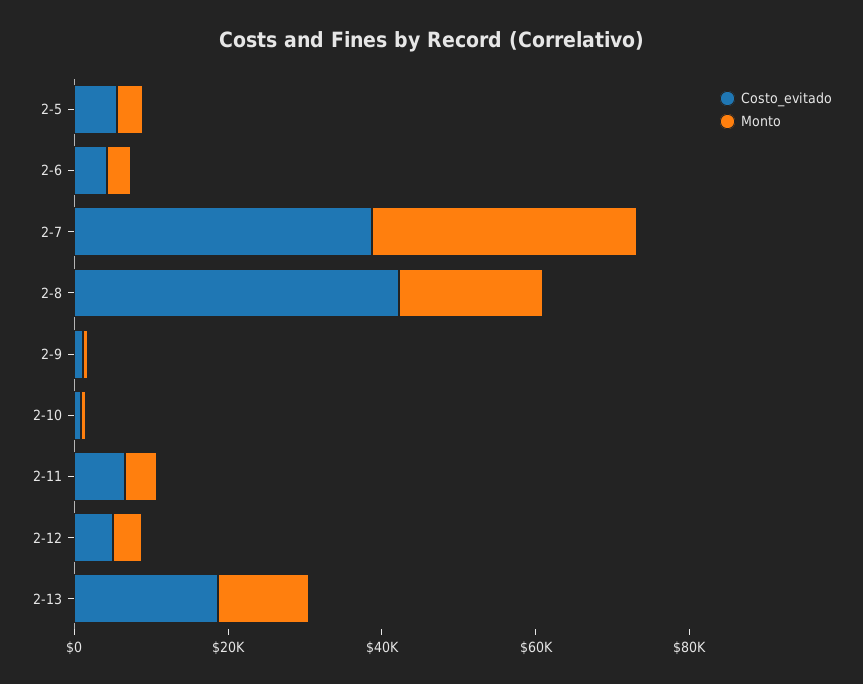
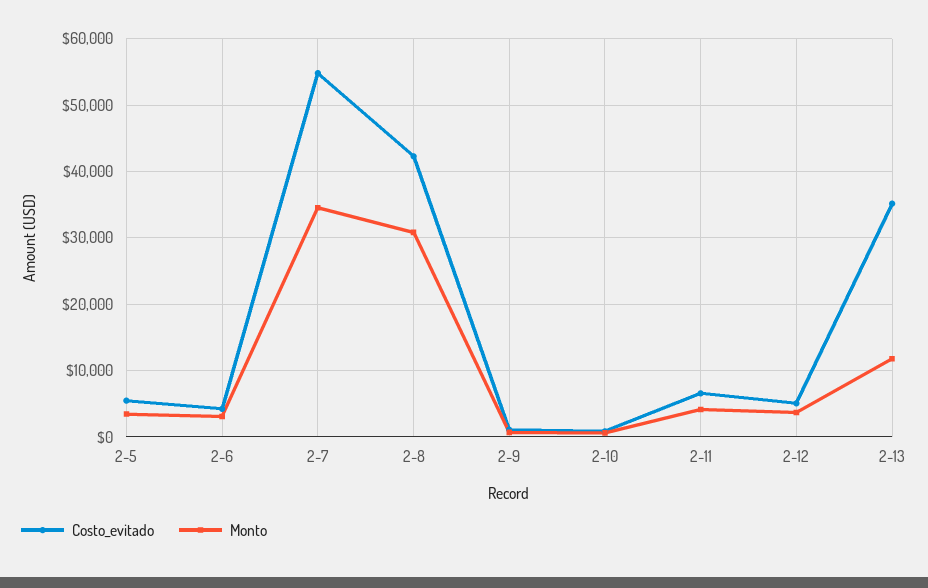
  {
    "Costo_evitado": {
      "2-5": 5000,
      "2-6": 4000,
-     "2-7": 40000,
+     "2-7": 55000,
      "2-8": 42000,
      "2-9": 1000,
      "2-10": 1000,
      "2-11": 7000,
      "2-12": 5000,
-     "2-13": 20000
+     "2-13": 35000
    },
    "Monto": {
      "2-5": 3000,
      "2-6": 3000,
      "2-7": 35000,
-     "2-8": 20000,
+     "2-8": 31000,
      "2-9": 1000,
      "2-10": 1000,
      "2-11": 4000,
      "2-12": 4000,
      "2-13": 12000
    }
  }

